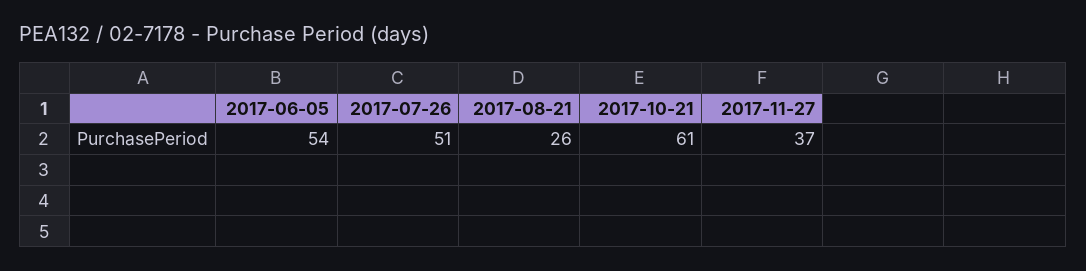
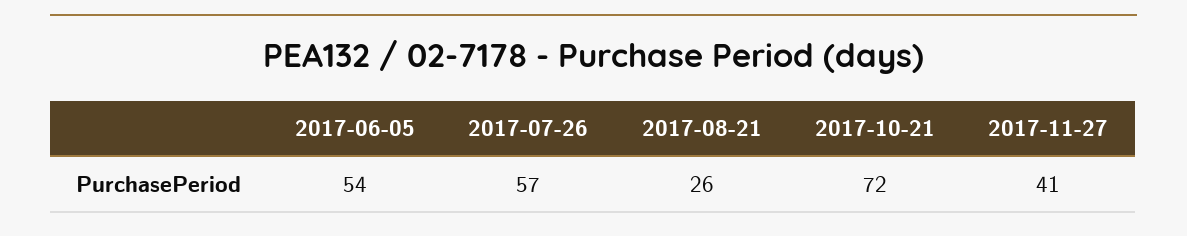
  {
    "2017-06-05": 54,
-   "2017-07-26": 51,
+   "2017-07-26": 57,
    "2017-08-21": 26,
-   "2017-10-21": 61,
+   "2017-10-21": 72,
-   "2017-11-27": 37
+   "2017-11-27": 41
  }

